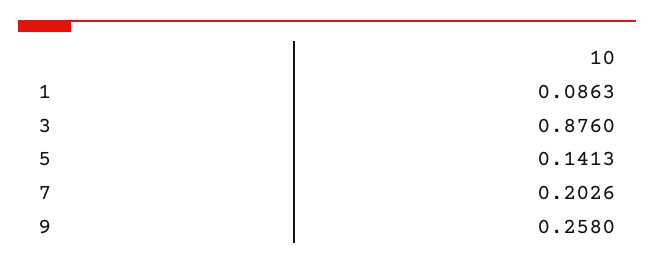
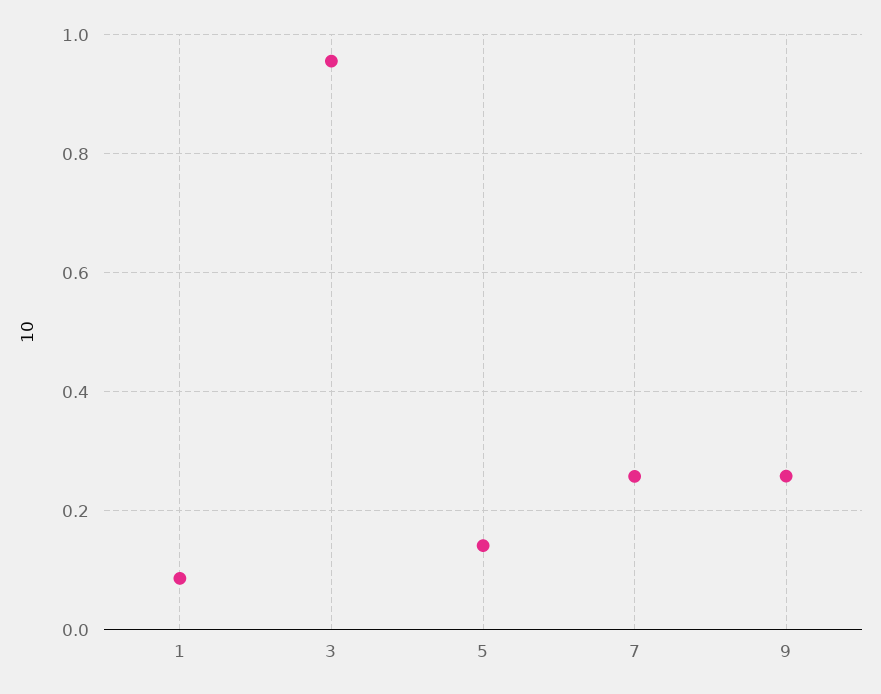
  {
    "1": 0.0863,
-   "3": 0.876,
+   "3": 0.96,
    "5": 0.1413,
-   "7": 0.2026,
+   "7": 0.26,
    "9": 0.258
  }

